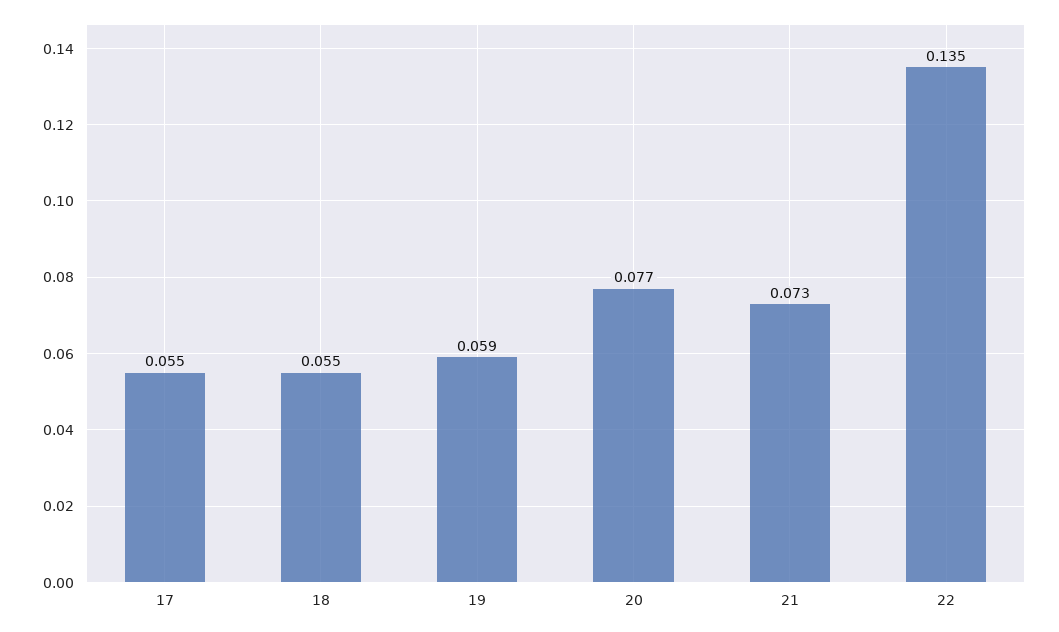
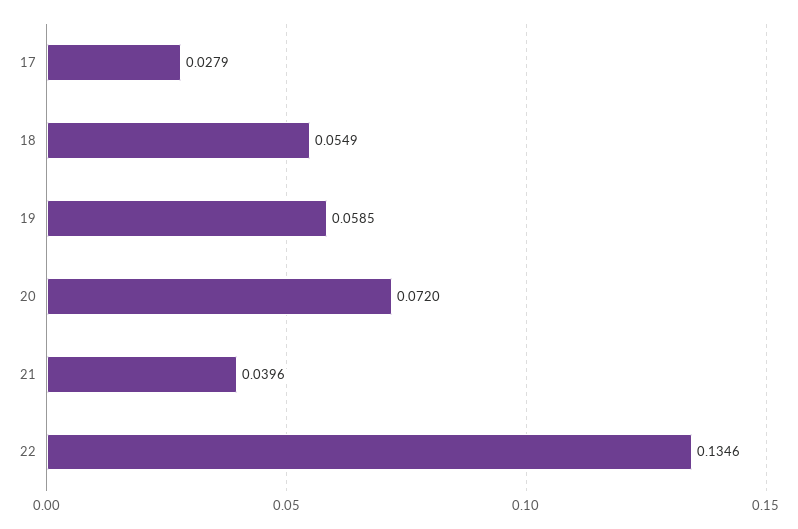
  {
-   "17": 0.055,
+   "17": 0.0279,
    "18": 0.0549,
    "19": 0.0585,
-   "20": 0.077,
+   "20": 0.072,
-   "21": 0.073,
+   "21": 0.0396,
    "22": 0.1346
  }

